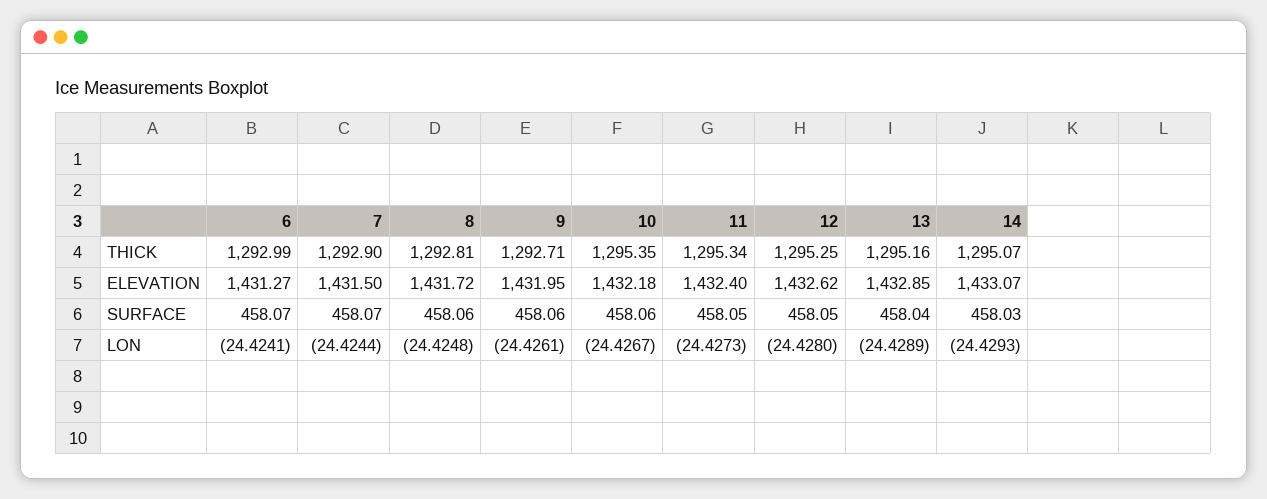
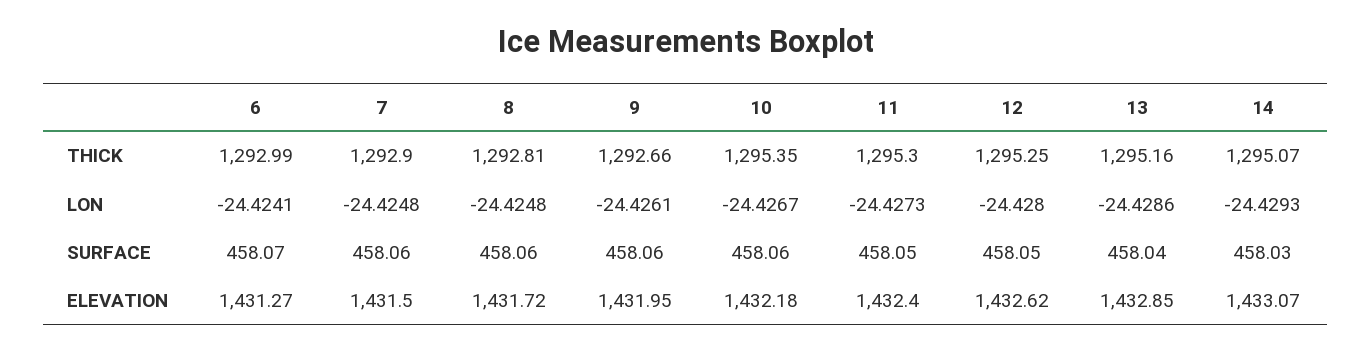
  {
    "6": {
      "THICK": 1292.99,
      "ELEVATION": 1431.27,
      "SURFACE": 458.07,
      "LON": -24.4241
    },
    "7": {
      "THICK": 1292.9,
      "ELEVATION": 1431.5,
-     "SURFACE": 458.07,
+     "SURFACE": 458.06,
-     "LON": -24.4244
+     "LON": -24.4248
    },
    "8": {
      "THICK": 1292.81,
      "ELEVATION": 1431.72,
      "SURFACE": 458.06,
      "LON": -24.4248
    },
    "9": {
-     "THICK": 1292.71,
+     "THICK": 1292.66,
      "ELEVATION": 1431.95,
      "SURFACE": 458.06,
      "LON": -24.4261
    },
    "10": {
      "THICK": 1295.35,
      "ELEVATION": 1432.18,
      "SURFACE": 458.06,
      "LON": -24.4267
    },
    "11": {
-     "THICK": 1295.34,
+     "THICK": 1295.3,
      "ELEVATION": 1432.4,
      "SURFACE": 458.05,
      "LON": -24.4273
    },
    "12": {
      "THICK": 1295.25,
      "ELEVATION": 1432.62,
      "SURFACE": 458.05,
      "LON": -24.428
    },
    "13": {
      "THICK": 1295.16,
      "ELEVATION": 1432.85,
      "SURFACE": 458.04,
-     "LON": -24.4289
+     "LON": -24.4286
    },
    "14": {
      "THICK": 1295.07,
      "ELEVATION": 1433.07,
      "SURFACE": 458.03,
      "LON": -24.4293
    }
  }

